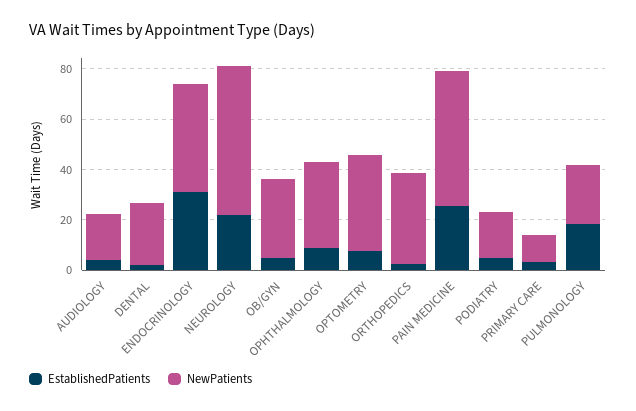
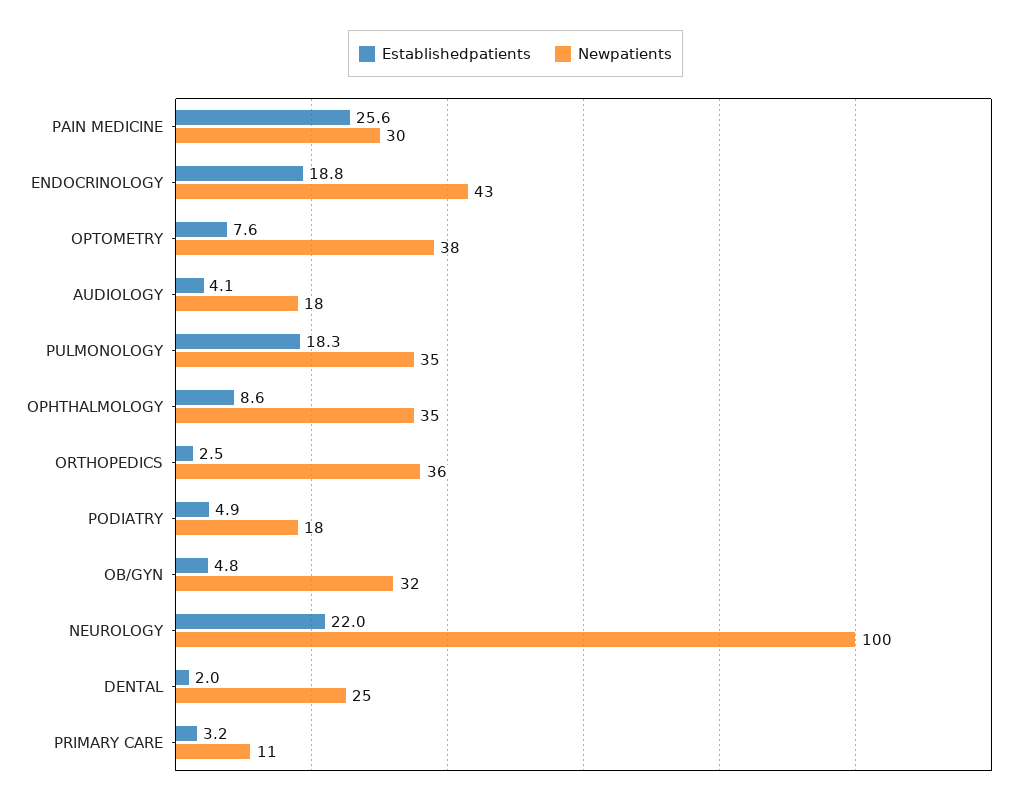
  {
    "EstablishedPatients": {
      "AUDIOLOGY": 4.1,
      "DENTAL": 2,
-     "ENDOCRINOLOGY": 30,
+     "ENDOCRINOLOGY": 18.8,
      "NEUROLOGY": 22,
      "OB/GYN": 4.8,
      "OPHTHALMOLOGY": 8.6,
      "OPTOMETRY": 7.6,
      "ORTHOPEDICS": 2.5,
      "PAIN MEDICINE": 25.6,
      "PODIATRY": 4.9,
      "PRIMARY CARE": 3.2,
      "PULMONOLOGY": 18.3
    },
    "NewPatients": {
      "AUDIOLOGY": 18,
      "DENTAL": 25,
      "ENDOCRINOLOGY": 43,
-     "NEUROLOGY": 60,
+     "NEUROLOGY": 100,
      "OB/GYN": 32,
      "OPHTHALMOLOGY": 35,
      "OPTOMETRY": 38,
      "ORTHOPEDICS": 36,
-     "PAIN MEDICINE": 55,
+     "PAIN MEDICINE": 30,
      "PODIATRY": 18,
      "PRIMARY CARE": 11,
-     "PULMONOLOGY": 25
+     "PULMONOLOGY": 35
    }
  }

